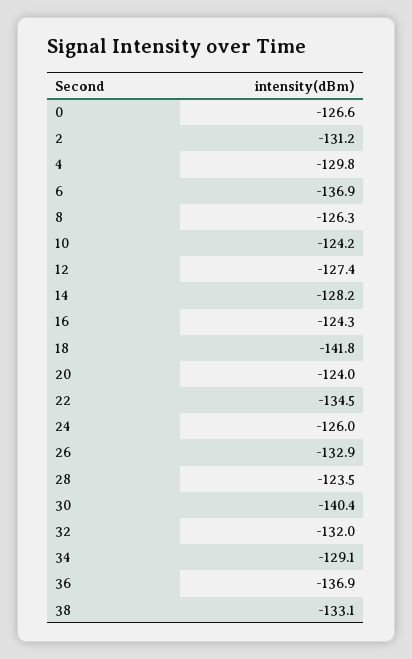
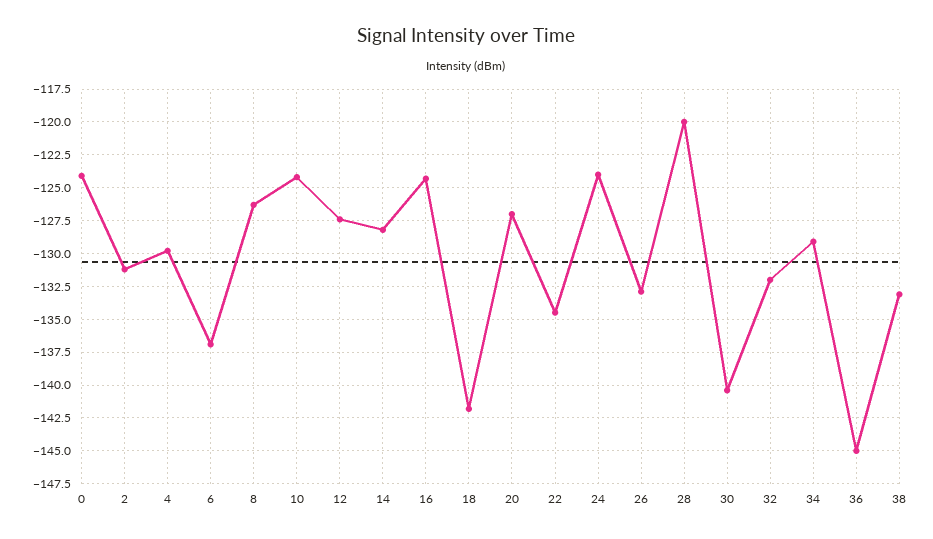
  {
-   "0": -126.6,
+   "0": -124,
    "2": -131.2,
    "4": -129.8,
    "6": -136.9,
    "8": -126.3,
    "10": -124.2,
    "12": -127.4,
    "14": -128.2,
    "16": -124.3,
    "18": -141.8,
-   "20": -124,
+   "20": -127,
    "22": -134.5,
-   "24": -126,
+   "24": -124,
    "26": -132.9,
-   "28": -123.5,
+   "28": -120,
    "30": -140.4,
    "32": -132,
    "34": -129.1,
-   "36": -136.9,
+   "36": -145,
    "38": -133.1
  }

